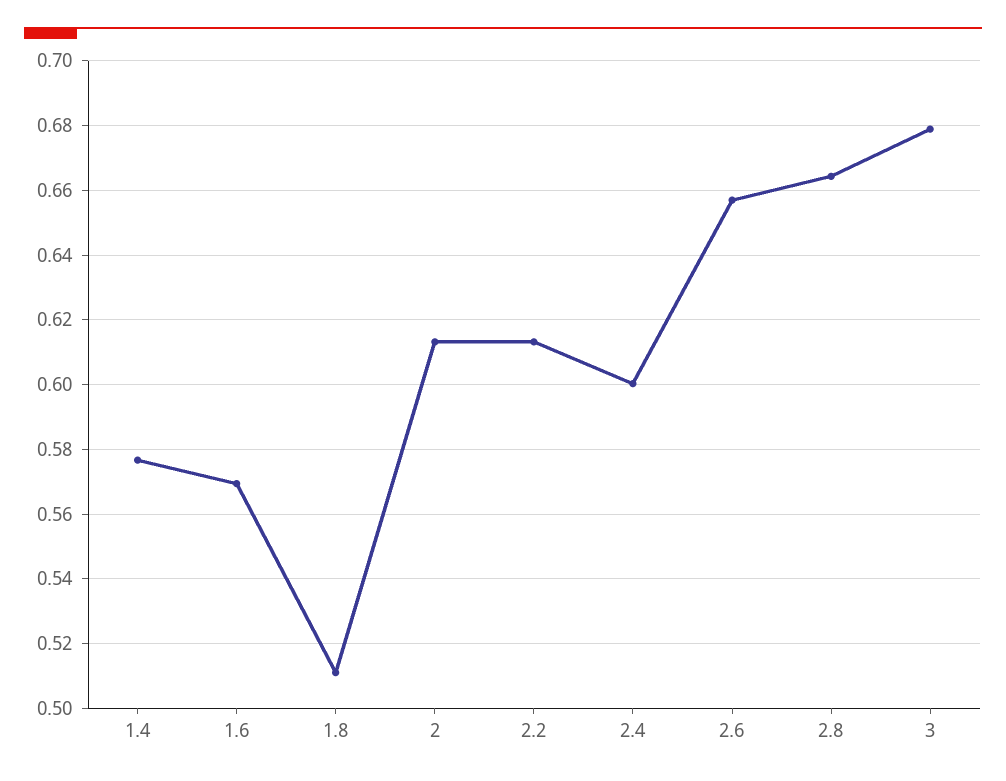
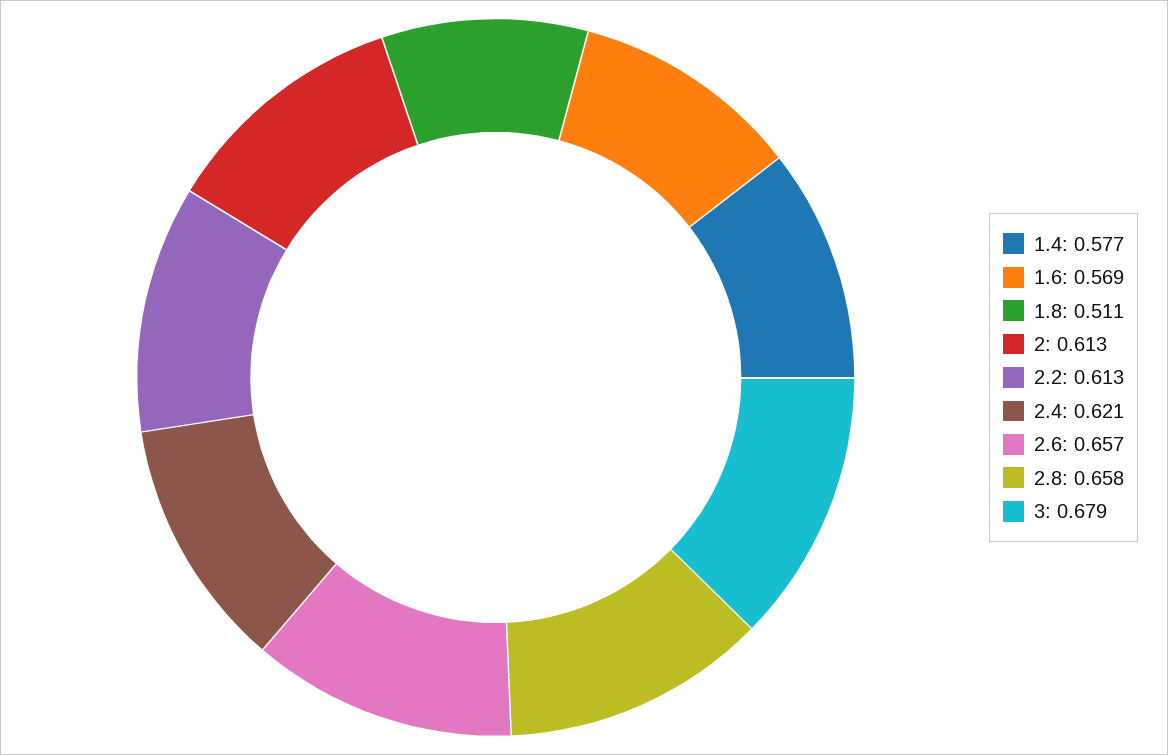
  {
    "1.4": 0.577,
    "1.6": 0.569,
    "1.8": 0.511,
    "2": 0.613,
    "2.2": 0.613,
-   "2.4": 0.6,
+   "2.4": 0.621,
    "2.6": 0.657,
-   "2.8": 0.664,
+   "2.8": 0.658,
    "3": 0.679
  }

